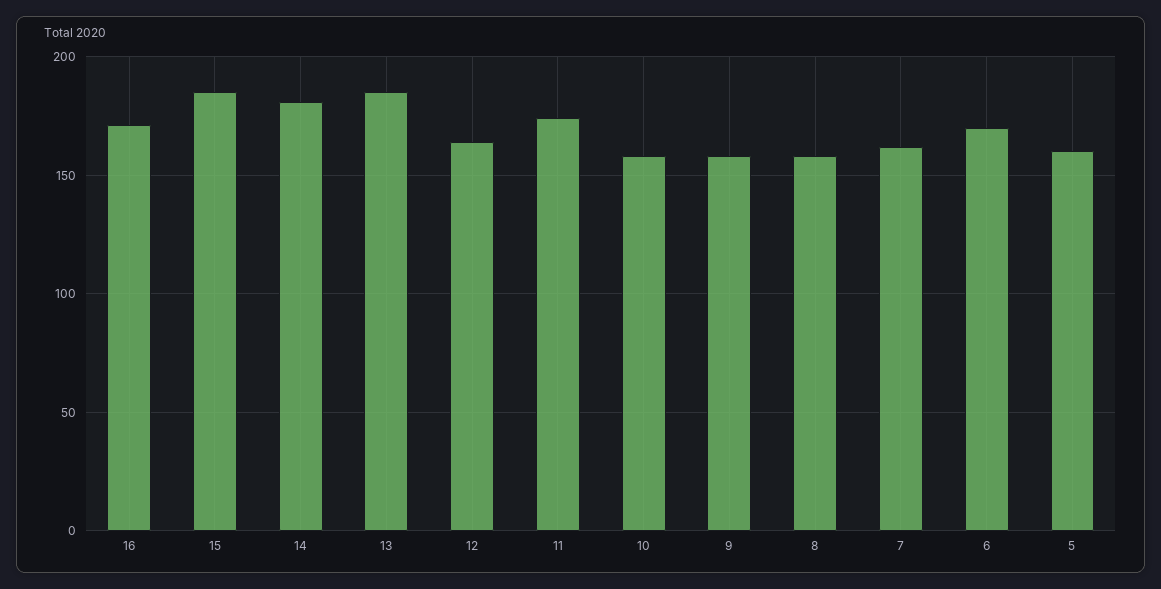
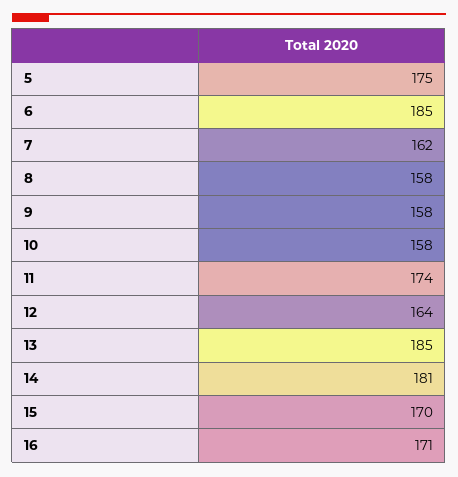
  {
    "16": 171,
-   "15": 185,
+   "15": 170,
    "14": 181,
    "13": 185,
    "12": 164,
    "11": 174,
    "10": 158,
    "9": 158,
    "8": 158,
    "7": 162,
-   "6": 170,
+   "6": 185,
-   "5": 160
+   "5": 175
  }

